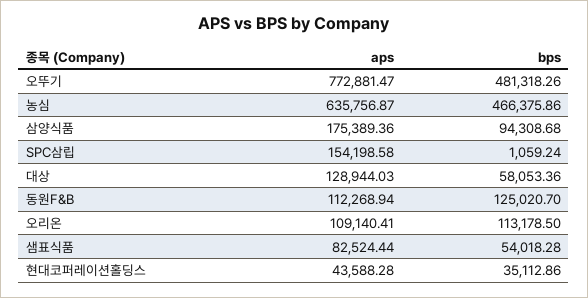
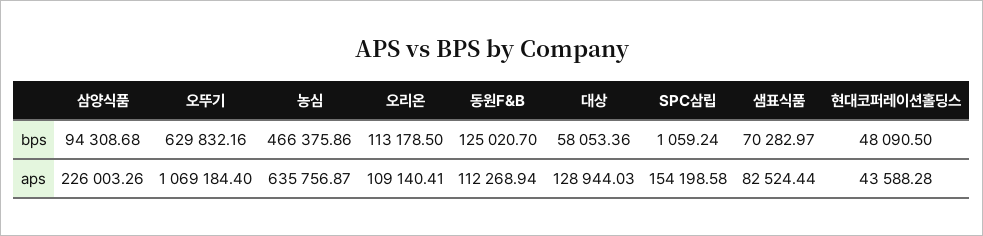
  {
    "aps": {
-     "오뚜기": 772881.47,
+     "오뚜기": 1069184.4,
      "농심": 635756.87,
-     "삼양식품": 175389.36,
+     "삼양식품": 226003.26,
      "SPC삼립": 154198.58,
      "대상": 128944.03,
      "동원F&B": 112268.94,
      "오리온": 109140.41,
      "샘표식품": 82524.44,
      "현대코퍼레이션홀딩스": 43588.28
    },
    "bps": {
-     "오뚜기": 481318.26,
+     "오뚜기": 629832.16,
      "농심": 466375.86,
      "삼양식품": 94308.68,
      "SPC삼립": 1059.24,
      "대상": 58053.36,
      "동원F&B": 125020.7,
      "오리온": 113178.5,
-     "샘표식품": 54018.28,
+     "샘표식품": 70282.97,
-     "현대코퍼레이션홀딩스": 35112.86
+     "현대코퍼레이션홀딩스": 48090.5
    }
  }

